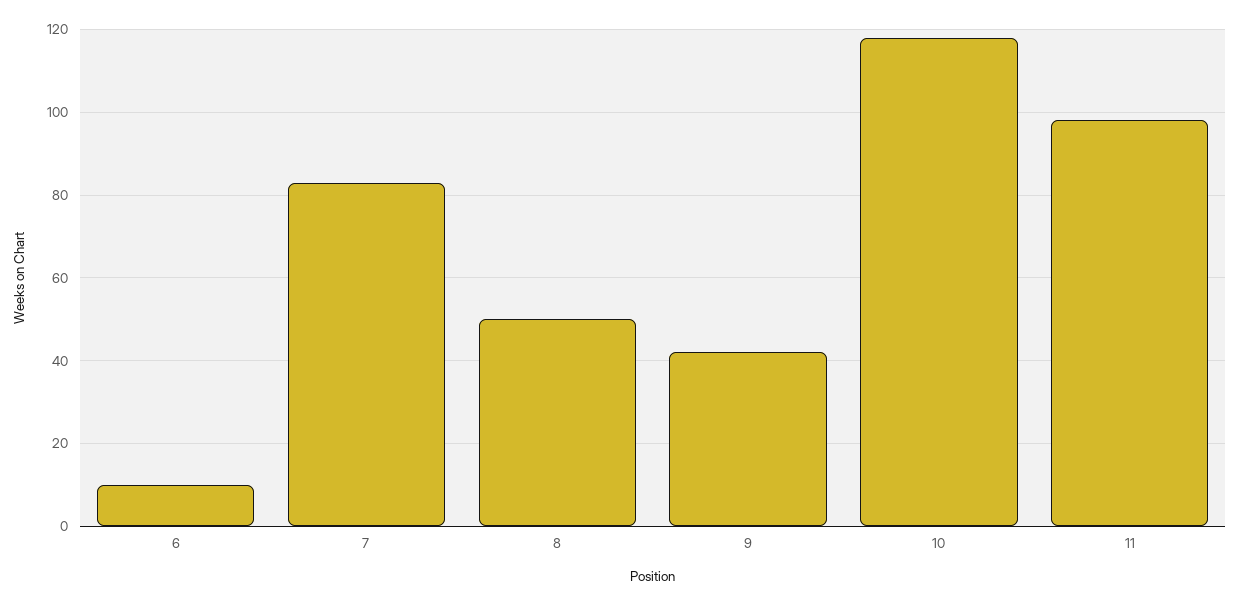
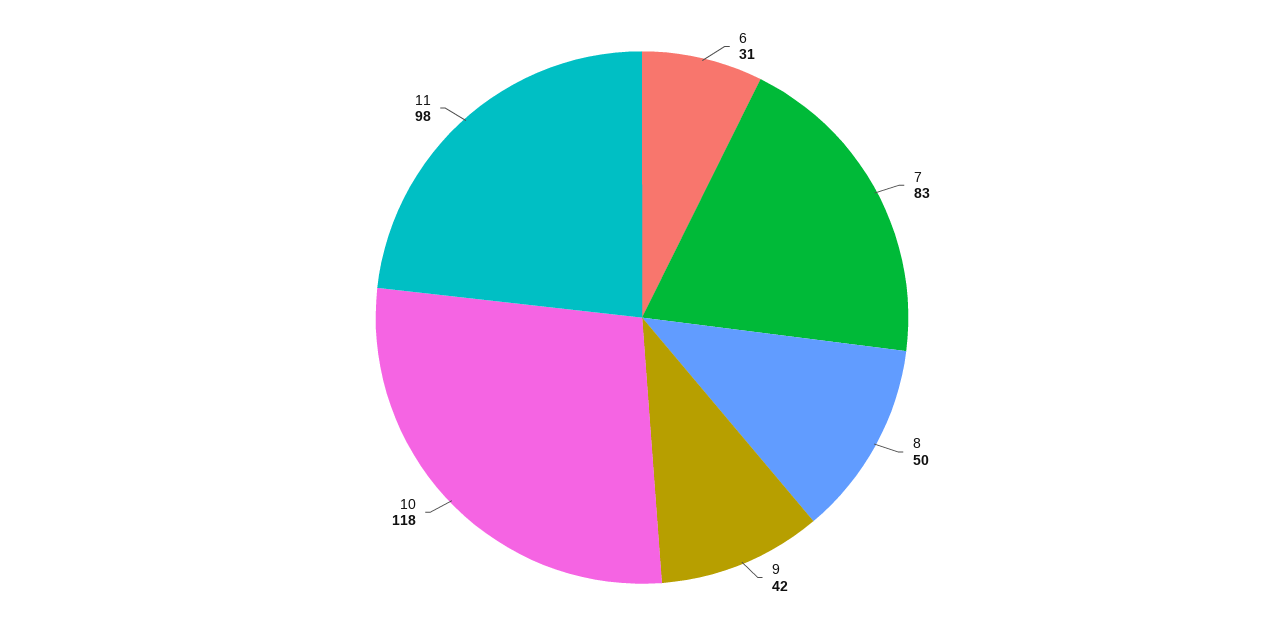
  {
-   "6": 10,
+   "6": 31,
    "7": 83,
    "8": 50,
    "9": 42,
    "10": 118,
    "11": 98
  }

